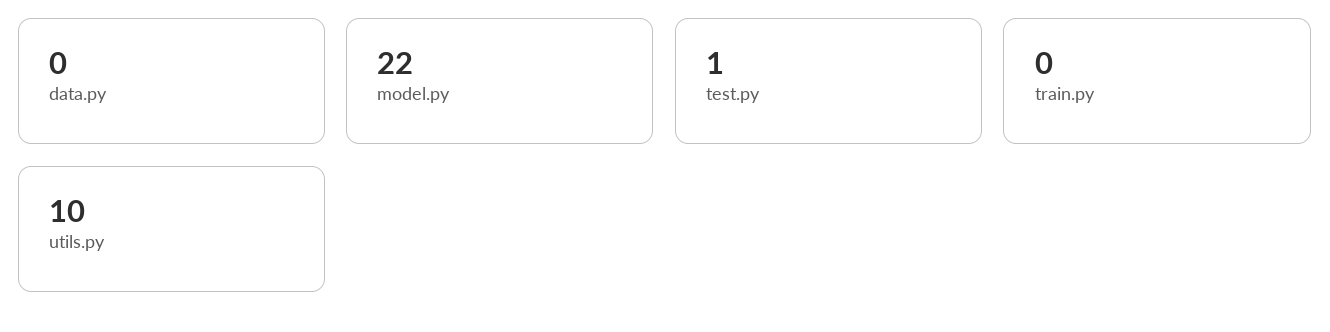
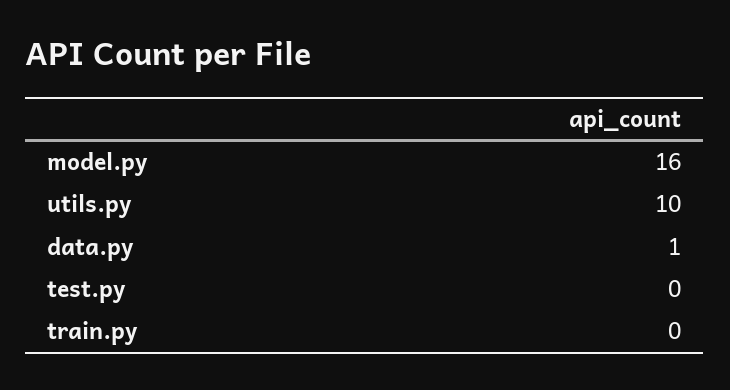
  {
-   "data.py": 0,
+   "data.py": 1,
-   "model.py": 22,
+   "model.py": 16,
-   "test.py": 1,
+   "test.py": 0,
    "train.py": 0,
    "utils.py": 10
  }

